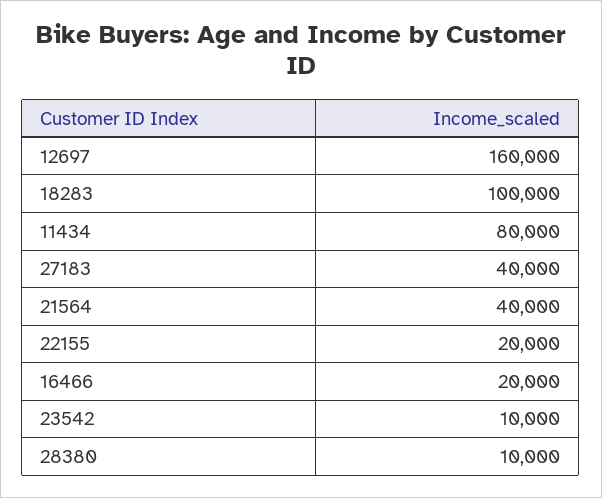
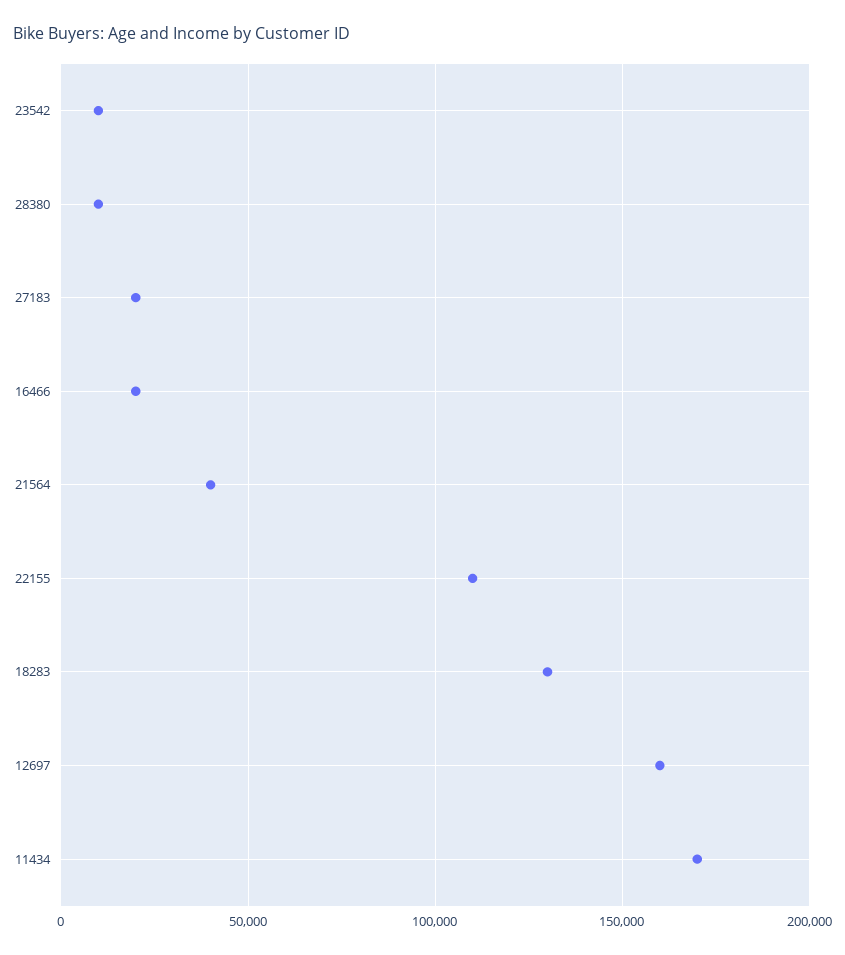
  {
    "12697": 160000,
-   "18283": 100000,
+   "18283": 130000,
-   "11434": 80000,
+   "11434": 170000,
-   "27183": 40000,
+   "27183": 20000,
    "21564": 40000,
-   "22155": 20000,
+   "22155": 110000,
    "16466": 20000,
    "23542": 10000,
    "28380": 10000
  }

